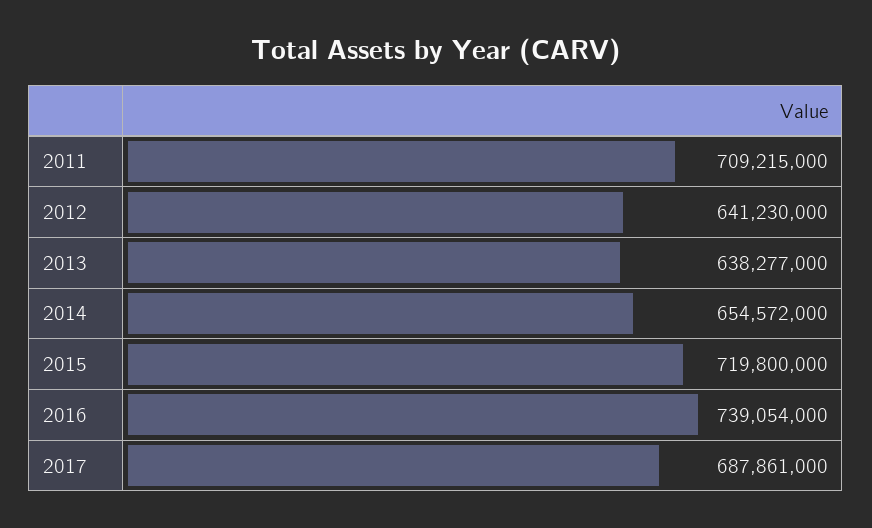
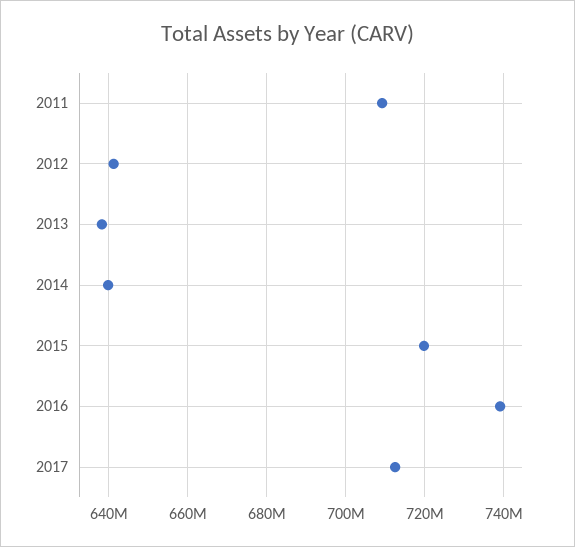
  {
    "2011": 709215000,
    "2012": 641230000,
    "2013": 638277000,
-   "2014": 654572000,
+   "2014": 640000000,
    "2015": 719800000,
    "2016": 739054000,
-   "2017": 687861000
+   "2017": 712000000
  }

